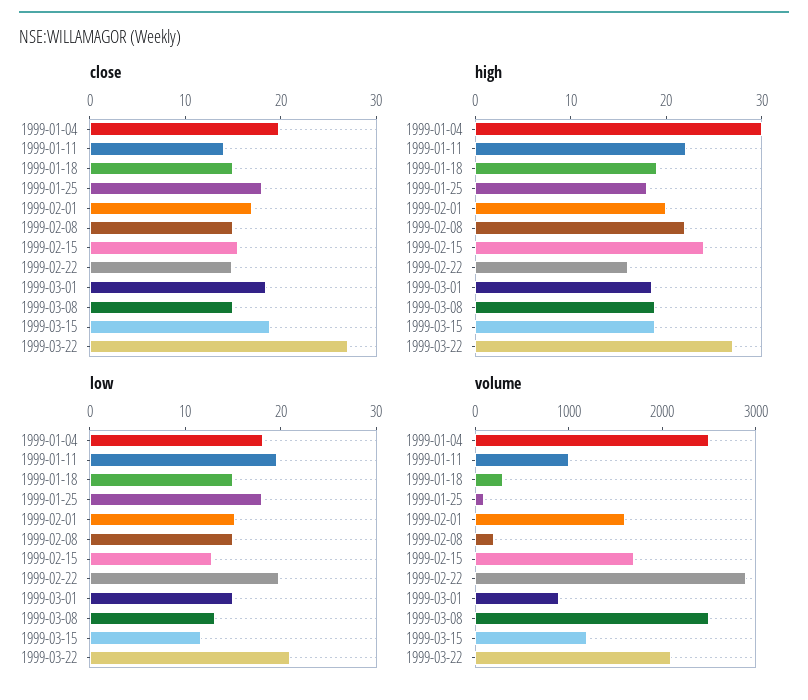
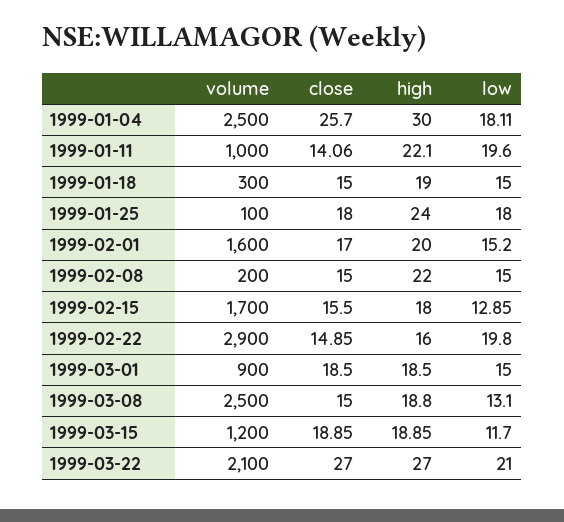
  {
    "close": {
-     "1999-01-04": 20,
+     "1999-01-04": 25.7,
      "1999-01-11": 14.06,
      "1999-01-18": 15,
      "1999-01-25": 18,
      "1999-02-01": 17,
      "1999-02-08": 15,
      "1999-02-15": 15.5,
      "1999-02-22": 14.85,
      "1999-03-01": 18.5,
      "1999-03-08": 15,
      "1999-03-15": 18.85,
      "1999-03-22": 27
    },
    "high": {
      "1999-01-04": 30,
      "1999-01-11": 22.1,
      "1999-01-18": 19,
-     "1999-01-25": 18,
+     "1999-01-25": 24,
      "1999-02-01": 20,
      "1999-02-08": 22,
-     "1999-02-15": 24,
+     "1999-02-15": 18,
      "1999-02-22": 16,
      "1999-03-01": 18.5,
      "1999-03-08": 18.8,
      "1999-03-15": 18.85,
      "1999-03-22": 27
    },
    "low": {
      "1999-01-04": 18.11,
      "1999-01-11": 19.6,
      "1999-01-18": 15,
      "1999-01-25": 18,
      "1999-02-01": 15.2,
      "1999-02-08": 15,
      "1999-02-15": 12.85,
      "1999-02-22": 19.8,
      "1999-03-01": 15,
      "1999-03-08": 13.1,
      "1999-03-15": 11.7,
      "1999-03-22": 21
    },
    "volume": {
      "1999-01-04": 2500,
      "1999-01-11": 1000,
      "1999-01-18": 300,
      "1999-01-25": 100,
      "1999-02-01": 1600,
      "1999-02-08": 200,
      "1999-02-15": 1700,
      "1999-02-22": 2900,
      "1999-03-01": 900,
      "1999-03-08": 2500,
      "1999-03-15": 1200,
      "1999-03-22": 2100
    }
  }

